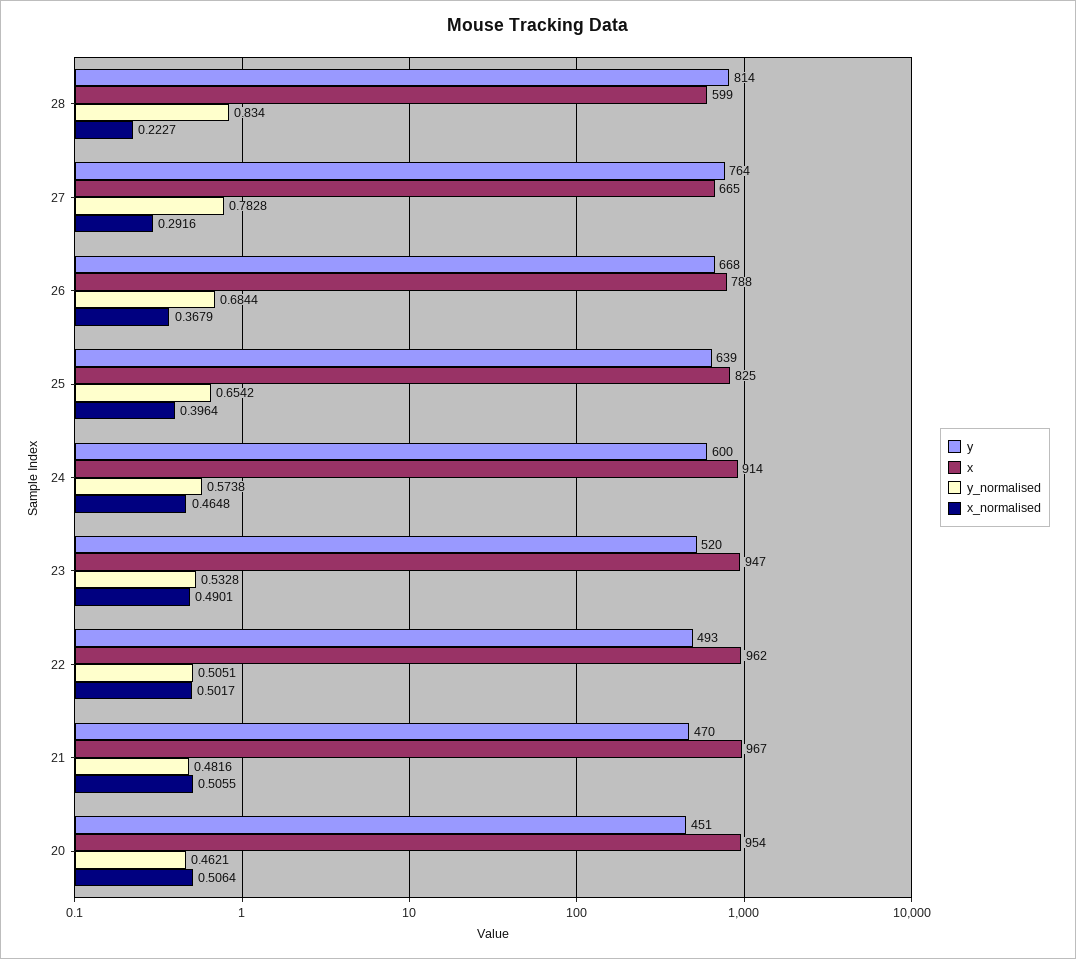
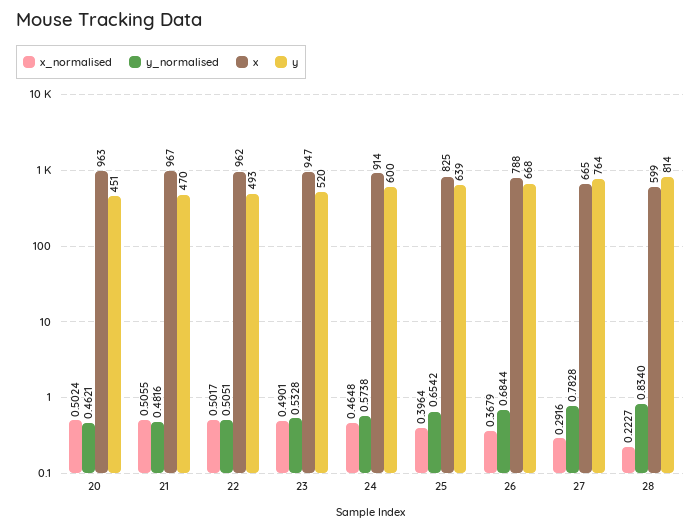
  {
    "y": {
      "28": 814,
      "27": 764,
      "26": 668,
      "25": 639,
      "24": 600,
      "23": 520,
      "22": 493,
      "21": 470,
      "20": 451
    },
    "x": {
      "28": 599,
      "27": 665,
      "26": 788,
      "25": 825,
      "24": 914,
      "23": 947,
      "22": 962,
      "21": 967,
-     "20": 954
+     "20": 963
    },
    "y_normalised": {
      "28": 0.834,
      "27": 0.7828,
      "26": 0.6844,
      "25": 0.6542,
      "24": 0.5738,
      "23": 0.5328,
      "22": 0.5051,
      "21": 0.4816,
      "20": 0.4621
    },
    "x_normalised": {
      "28": 0.2227,
      "27": 0.2916,
      "26": 0.3679,
      "25": 0.3964,
      "24": 0.4648,
      "23": 0.4901,
      "22": 0.5017,
      "21": 0.5055,
-     "20": 0.5064
+     "20": 0.5024
    }
  }

